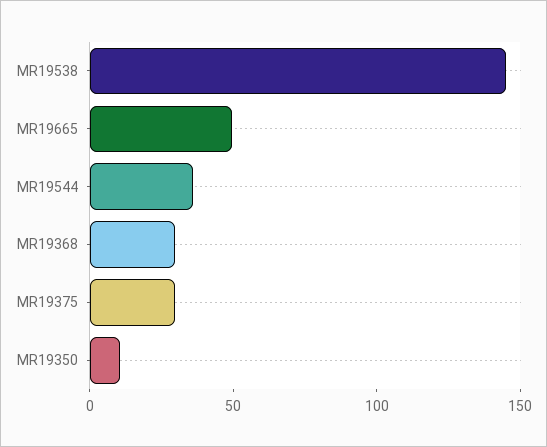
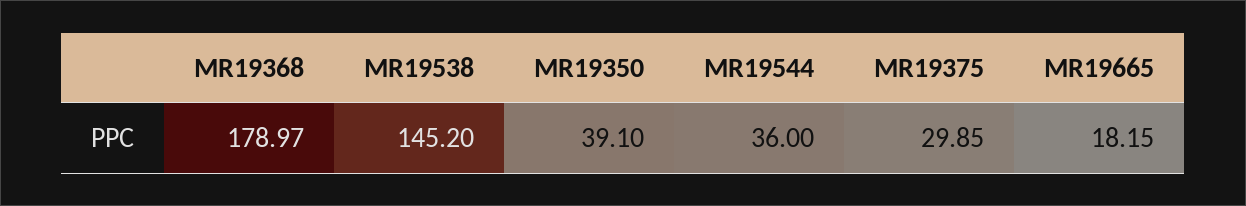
  {
    "MR19538": 145.2,
-   "MR19665": 50,
+   "MR19665": 18.15,
    "MR19544": 36,
-   "MR19368": 30,
+   "MR19368": 178.97,
    "MR19375": 29.85,
-   "MR19350": 10
+   "MR19350": 39.1
  }

